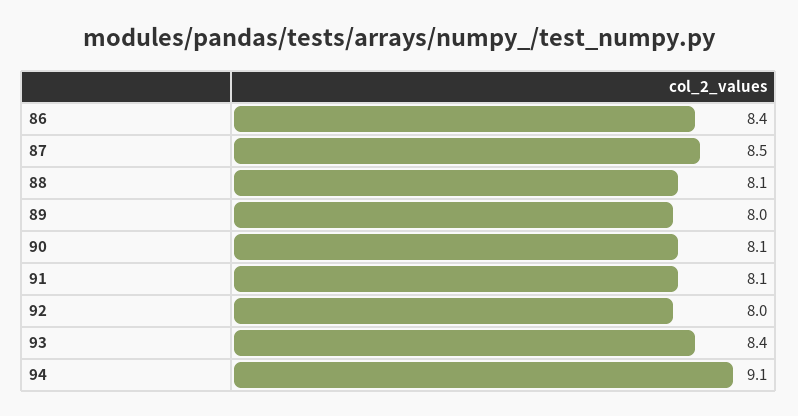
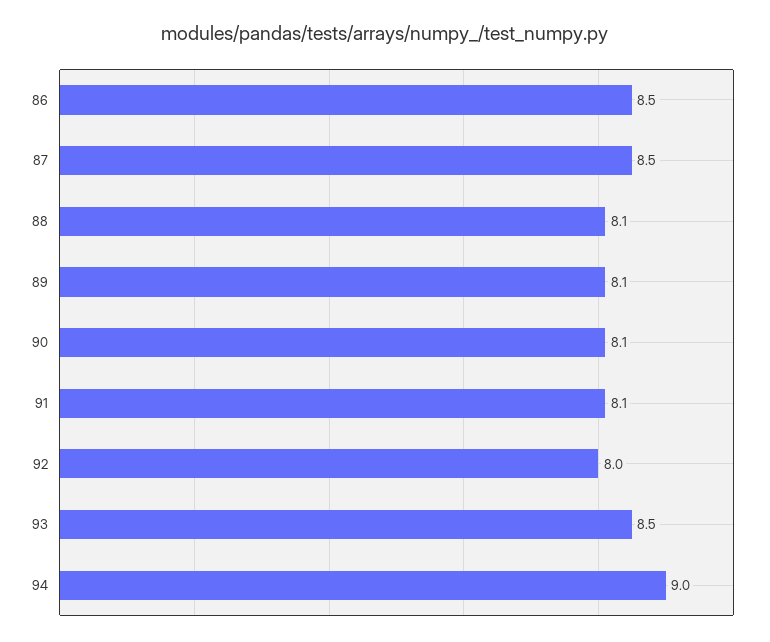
  {
-   "86": 8.4,
+   "86": 8.5,
    "87": 8.5,
    "88": 8.1,
-   "89": 8,
+   "89": 8.1,
    "90": 8.1,
    "91": 8.1,
    "92": 8,
-   "93": 8.4,
+   "93": 8.5,
-   "94": 9.1
+   "94": 9
  }

